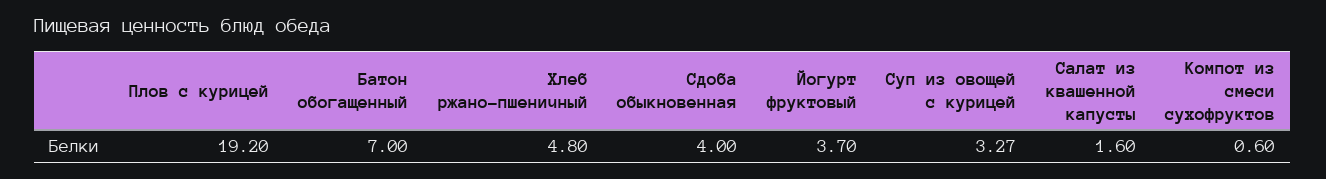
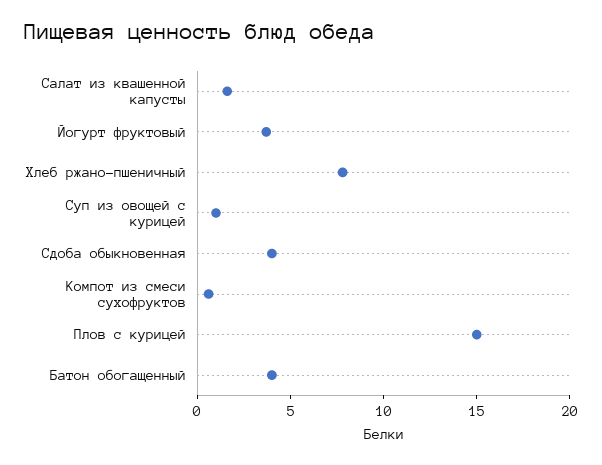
  {
-   "Плов с курицей": 19.2,
+   "Плов с курицей": 15,
-   "Батон обогащенный": 7,
+   "Батон обогащенный": 4,
-   "Хлеб ржано-пшеничный": 4.8,
+   "Хлеб ржано-пшеничный": 8,
    "Сдоба обыкновенная": 4,
    "Йогурт фруктовый": 3.7,
-   "Суп из овощей с курицей": 3.27,
+   "Суп из овощей с курицей": 1,
    "Салат из квашенной капусты": 1.6,
    "Компот из смеси сухофруктов": 0.6
  }

